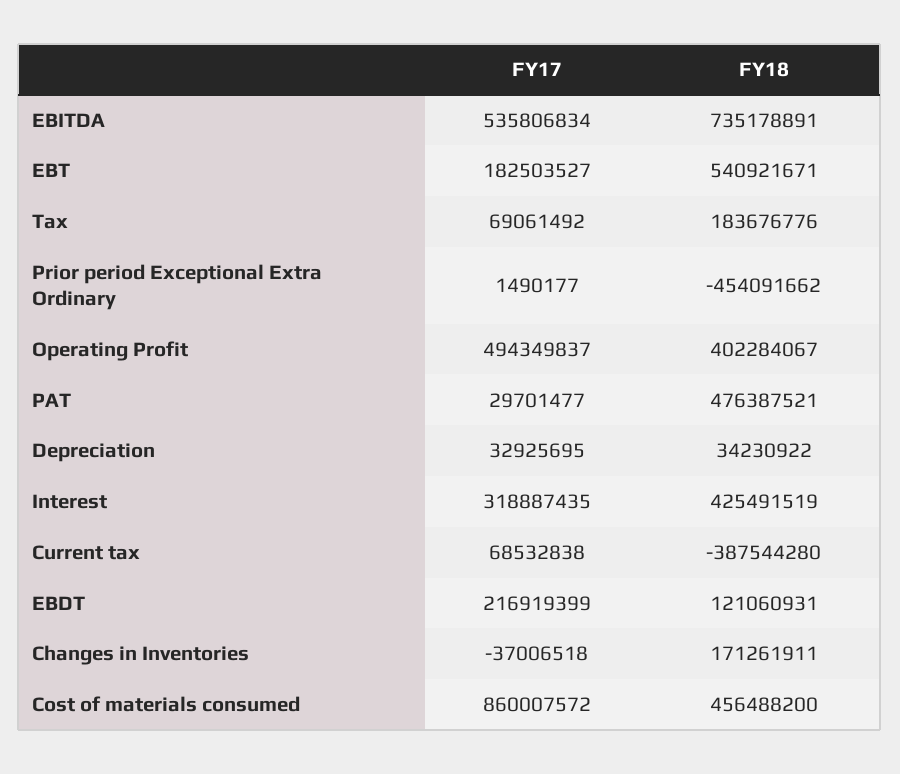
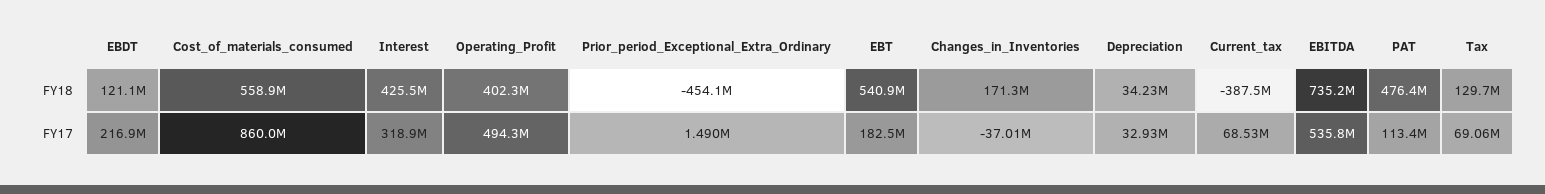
  {
    "FY17": {
      "EBITDA": 535806834,
      "EBT": 182503527,
      "Tax": 69061492,
      "Prior period Exceptional Extra Ordinary": 1490177,
      "Operating Profit": 494349837,
-     "PAT": 29701477,
+     "PAT": 113400000,
      "Depreciation": 32925695,
      "Interest": 318887435,
      "Current tax": 68532838,
      "EBDT": 216919399,
      "Changes in Inventories": -37006518,
      "Cost of materials consumed": 860007572
    },
    "FY18": {
      "EBITDA": 735178891,
      "EBT": 540921671,
-     "Tax": 183676776,
+     "Tax": 129700000,
      "Prior period Exceptional Extra Ordinary": -454091662,
      "Operating Profit": 402284067,
      "PAT": 476387521,
      "Depreciation": 34230922,
      "Interest": 425491519,
      "Current tax": -387544280,
      "EBDT": 121060931,
      "Changes in Inventories": 171261911,
-     "Cost of materials consumed": 456488200
+     "Cost of materials consumed": 558900000
    }
  }

